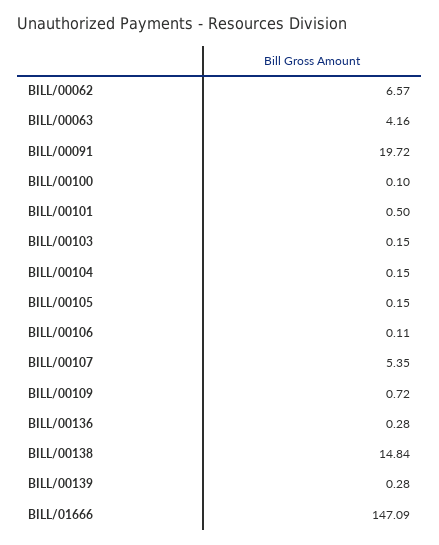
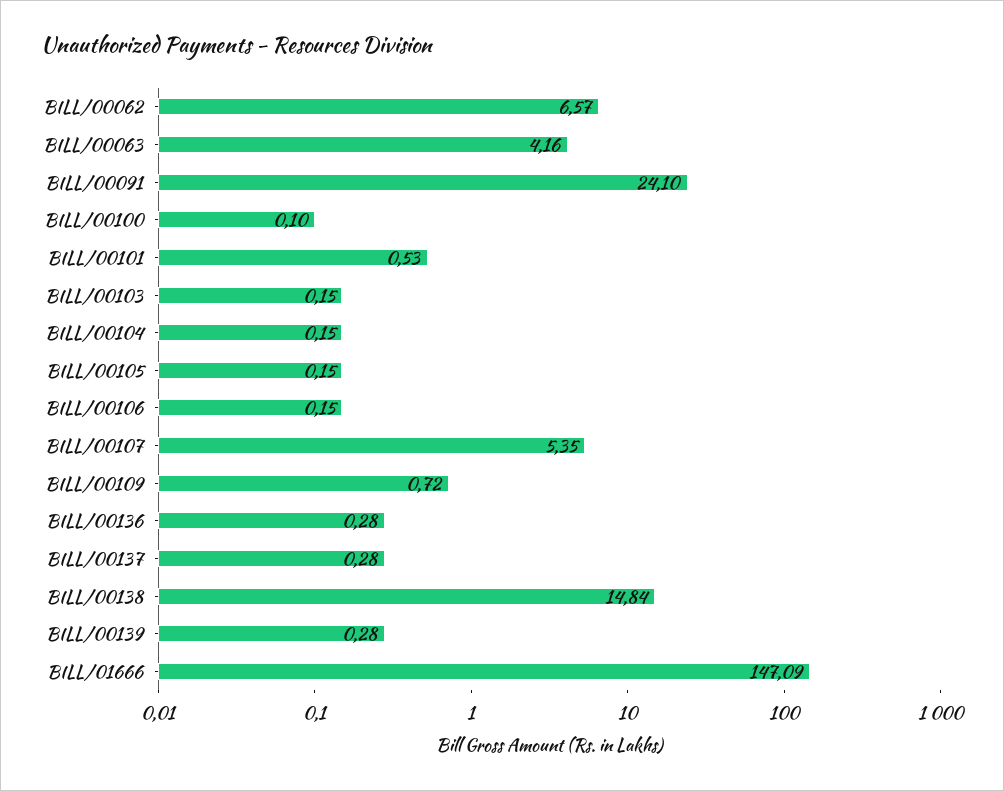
  {
    "BILL/00062": 6.57,
    "BILL/00063": 4.16,
-   "BILL/00091": 19.72,
+   "BILL/00091": 24.1,
    "BILL/00100": 0.1,
-   "BILL/00101": 0.5,
+   "BILL/00101": 0.53,
    "BILL/00103": 0.15,
    "BILL/00104": 0.15,
    "BILL/00105": 0.15,
-   "BILL/00106": 0.11,
+   "BILL/00106": 0.15,
    "BILL/00107": 5.35,
    "BILL/00109": 0.72,
    "BILL/00136": 0.28,
    "BILL/00138": 14.84,
    "BILL/00139": 0.28,
-   "BILL/01666": 147.09
+   "BILL/01666": 147.09,
+   "BILL/00137": 0.28
  }

